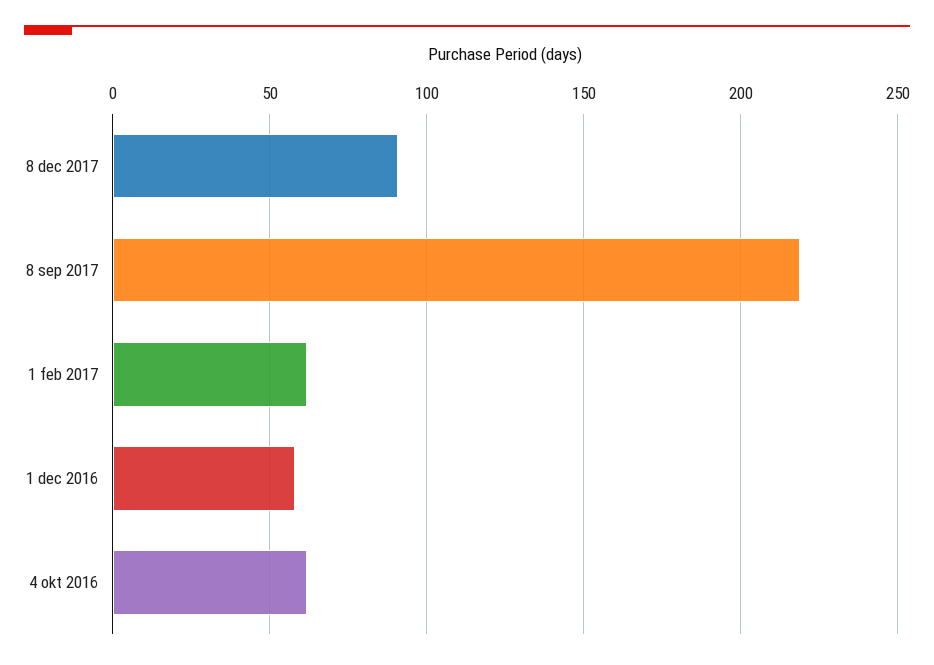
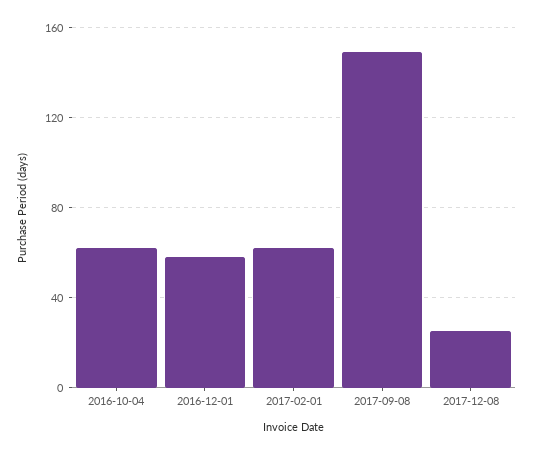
  {
-   "8 dec 2017": 90,
+   "8 dec 2017": 25,
-   "8 sep 2017": 220,
+   "8 sep 2017": 150,
    "1 feb 2017": 60,
    "1 dec 2016": 60,
    "4 okt 2016": 60
  }

